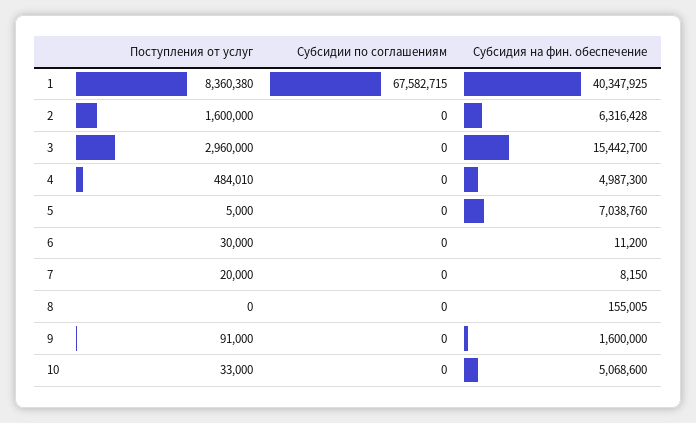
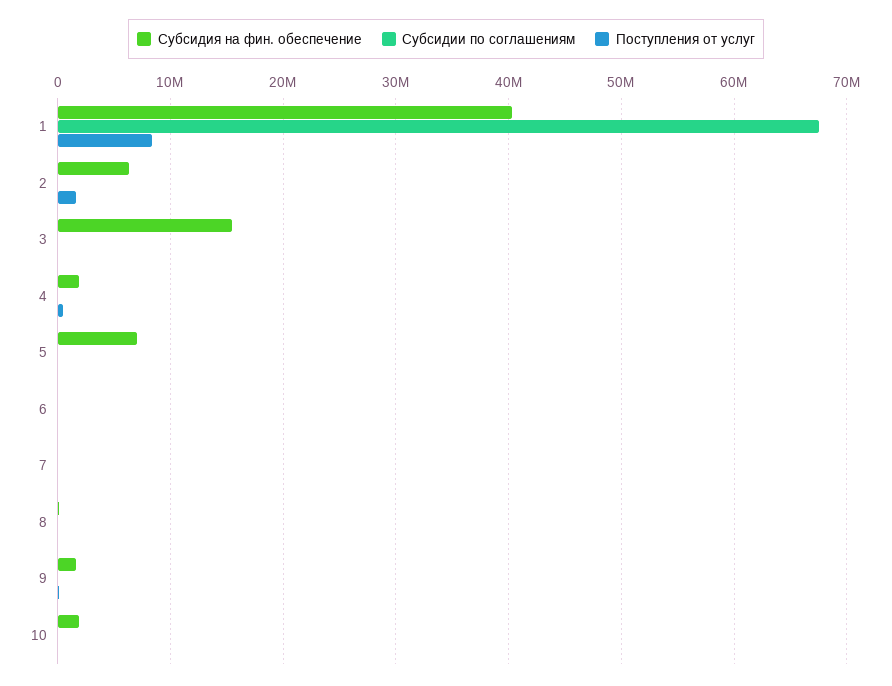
  {
    "Поступления от услуг": {
      "1": 8360380,
      "2": 1600000,
-     "3": 2960000,
+     "3": 0,
      "4": 484010,
      "5": 5000,
      "6": 30000,
      "7": 20000,
      "8": 0,
      "9": 91000,
      "10": 33000
    },
    "Субсидии по соглашениям": {
      "1": 67582715,
      "2": 0,
      "3": 0,
      "4": 0,
      "5": 0,
      "6": 0,
      "7": 0,
      "8": 0,
      "9": 0,
      "10": 0
    },
    "Субсидия на фин. обеспечение": {
      "1": 40347925,
      "2": 6316428,
      "3": 15442700,
-     "4": 4987300,
+     "4": 2000000,
      "5": 7038760,
      "6": 11200,
      "7": 8150,
      "8": 155005,
      "9": 1600000,
-     "10": 5068600
+     "10": 2000000
    }
  }

